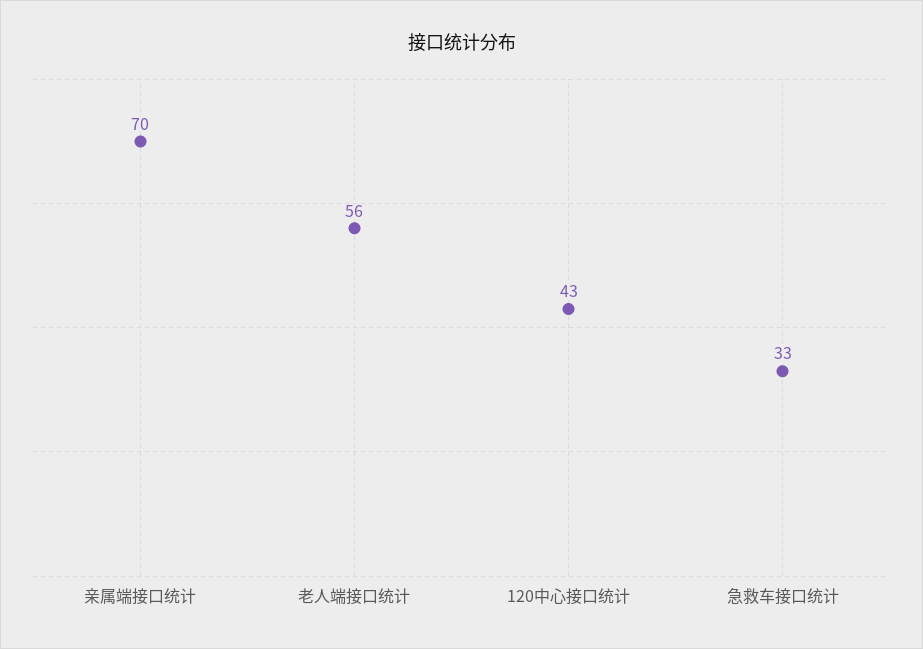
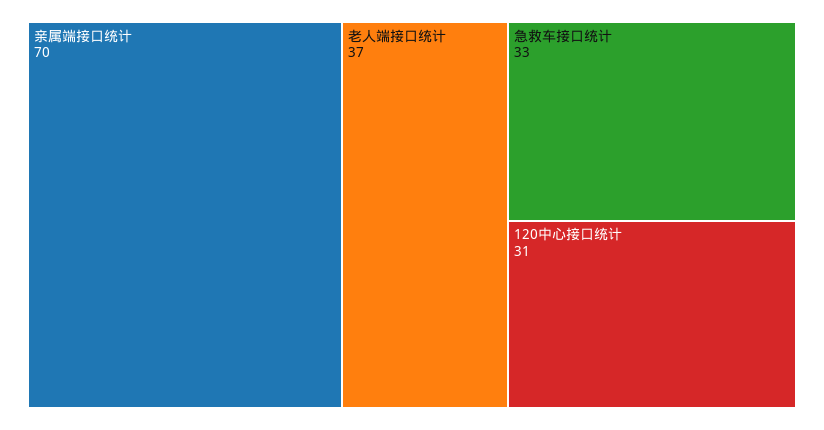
  {
    "亲属端接口统计": 70,
-   "老人端接口统计": 56,
+   "老人端接口统计": 37,
-   "120中心接口统计": 43,
+   "120中心接口统计": 31,
    "急救车接口统计": 33
  }

